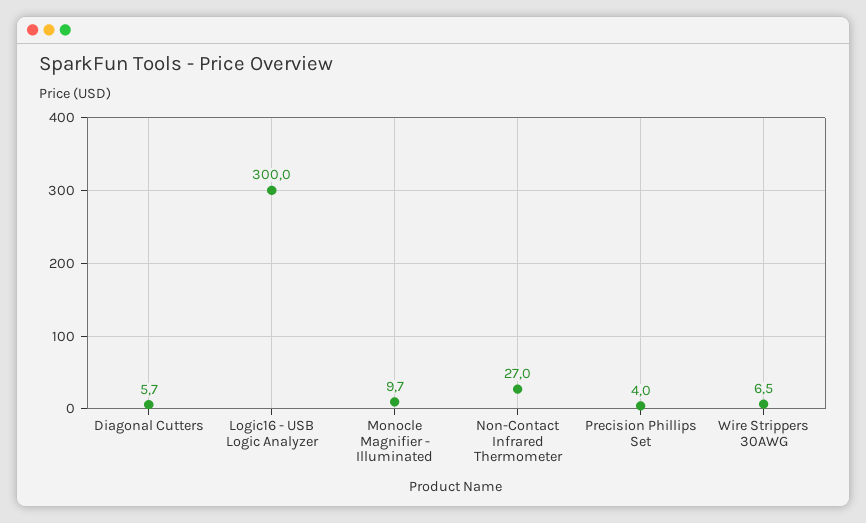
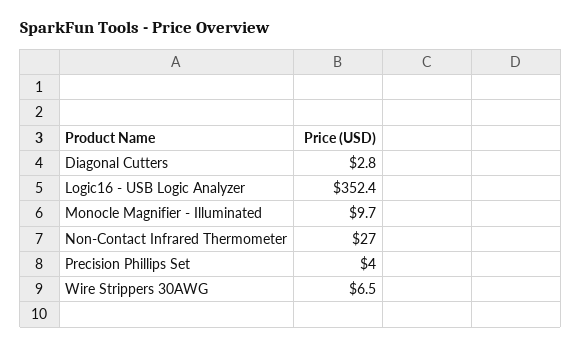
  {
-   "Diagonal Cutters": 5.7,
+   "Diagonal Cutters": 2.8,
-   "Logic16 - USB Logic Analyzer": 300,
+   "Logic16 - USB Logic Analyzer": 352.4,
    "Monocle Magnifier - Illuminated": 9.7,
    "Non-Contact Infrared Thermometer": 27,
    "Precision Phillips Set": 4,
    "Wire Strippers 30AWG": 6.5
  }

